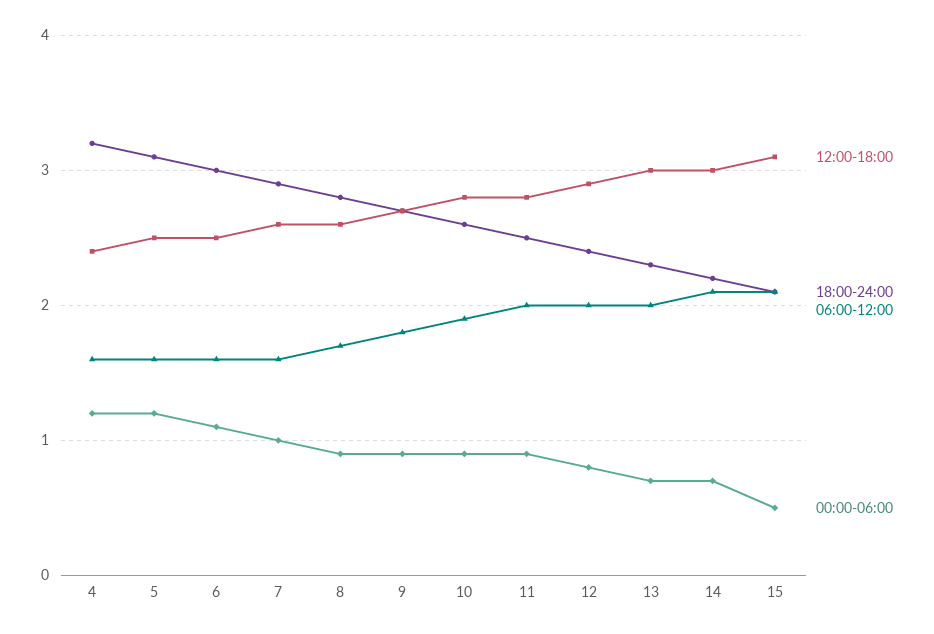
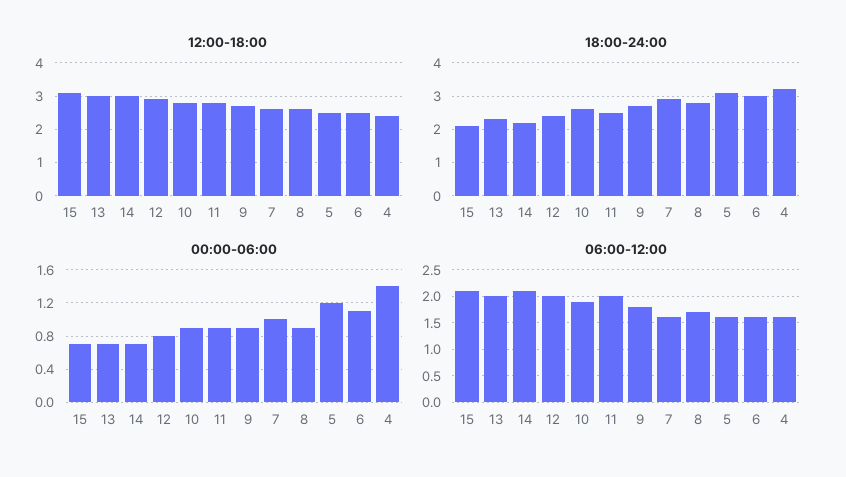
  {
    "12:00-18:00": {
      "4": 2.4,
      "5": 2.5,
      "6": 2.5,
      "7": 2.6,
      "8": 2.6,
      "9": 2.7,
      "10": 2.8,
      "11": 2.8,
      "12": 2.9,
      "13": 3,
      "14": 3,
      "15": 3.1
    },
    "18:00-24:00": {
      "4": 3.2,
      "5": 3.1,
      "6": 3,
      "7": 2.9,
      "8": 2.8,
      "9": 2.7,
      "10": 2.6,
      "11": 2.5,
      "12": 2.4,
      "13": 2.3,
      "14": 2.2,
      "15": 2.1
    },
    "06:00-12:00": {
      "4": 1.6,
      "5": 1.6,
      "6": 1.6,
      "7": 1.6,
      "8": 1.7,
      "9": 1.8,
      "10": 1.9,
      "11": 2,
      "12": 2,
      "13": 2,
      "14": 2.1,
      "15": 2.1
    },
    "00:00-06:00": {
-     "4": 1.2,
+     "4": 1.4,
      "5": 1.2,
      "6": 1.1,
      "7": 1,
      "8": 0.9,
      "9": 0.9,
      "10": 0.9,
      "11": 0.9,
      "12": 0.8,
      "13": 0.7,
      "14": 0.7,
-     "15": 0.5
+     "15": 0.7
    }
  }

